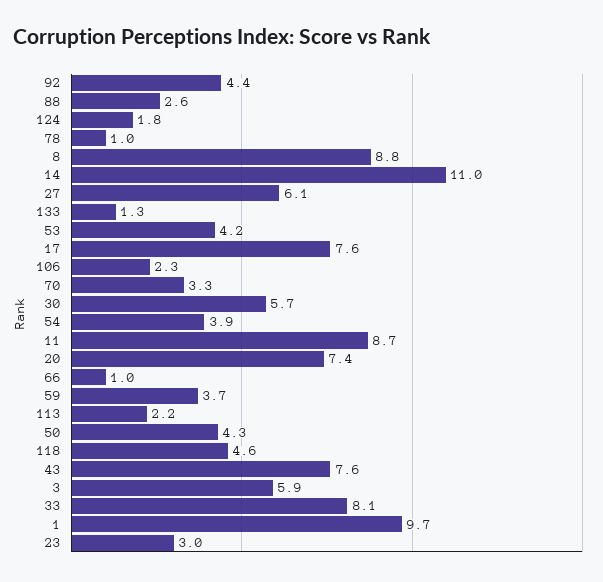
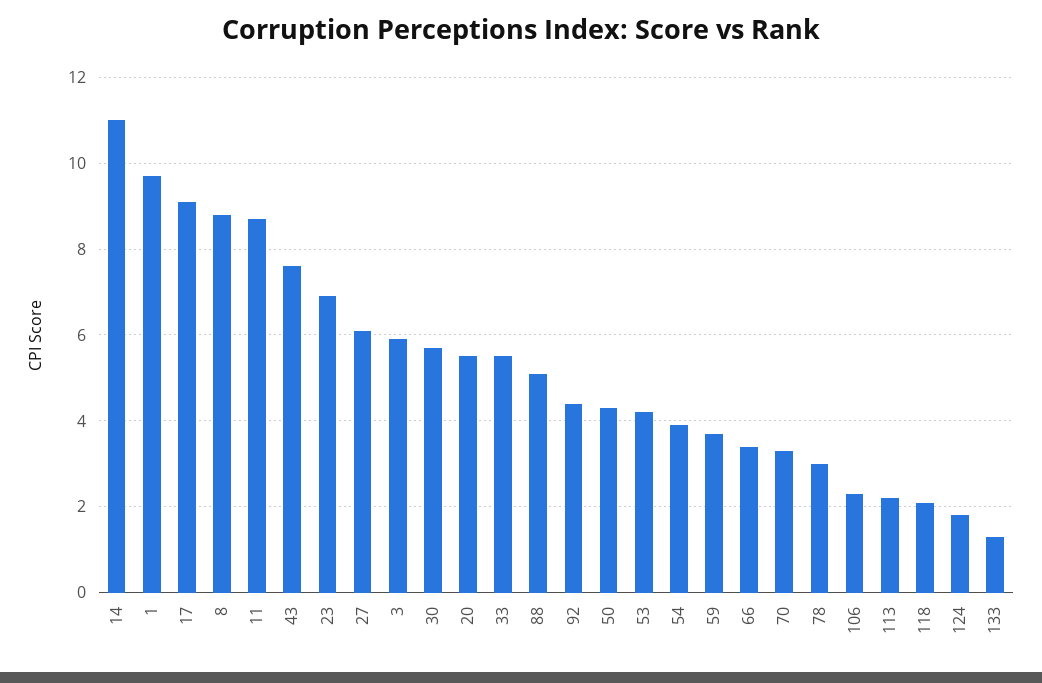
  {
    "92": 4.4,
-   "88": 2.6,
+   "88": 5,
    "124": 1.8,
-   "78": 1,
+   "78": 3,
    "8": 8.8,
    "14": 11,
    "27": 6.1,
    "133": 1.3,
    "53": 4.2,
-   "17": 7.6,
+   "17": 9,
    "106": 2.3,
    "70": 3.3,
    "30": 5.7,
    "54": 3.9,
    "11": 8.7,
-   "20": 7.4,
+   "20": 5.5,
-   "66": 1,
+   "66": 3.5,
    "59": 3.7,
    "113": 2.2,
    "50": 4.3,
-   "118": 4.6,
+   "118": 2,
    "43": 7.6,
    "3": 5.9,
-   "33": 8.1,
+   "33": 5.5,
    "1": 9.7,
-   "23": 3
+   "23": 7
  }

